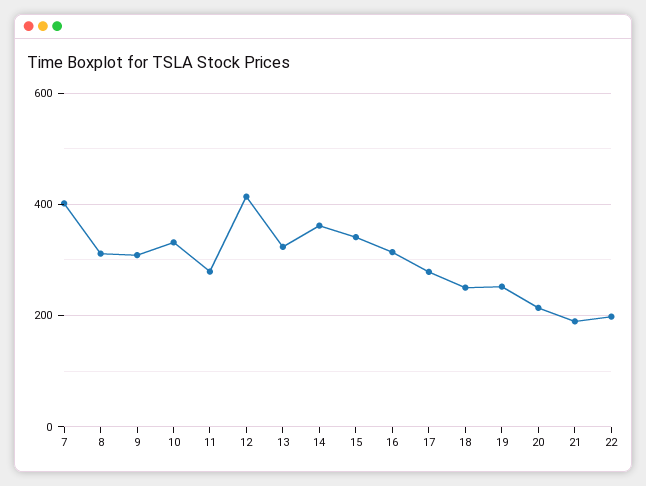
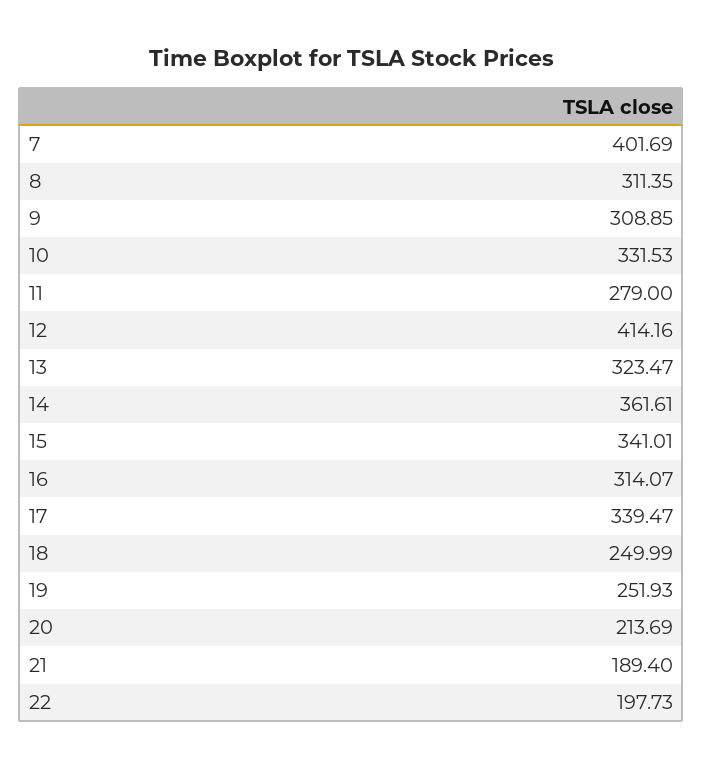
  {
    "7": 401.69,
    "8": 311.35,
    "9": 308.85,
    "10": 331.53,
    "11": 279,
    "12": 414.16,
    "13": 323.47,
    "14": 361.61,
    "15": 341.01,
    "16": 314.07,
-   "17": 280,
+   "17": 339.47,
    "18": 249.99,
    "19": 251.93,
    "20": 213.69,
    "21": 189.4,
    "22": 197.73
  }

